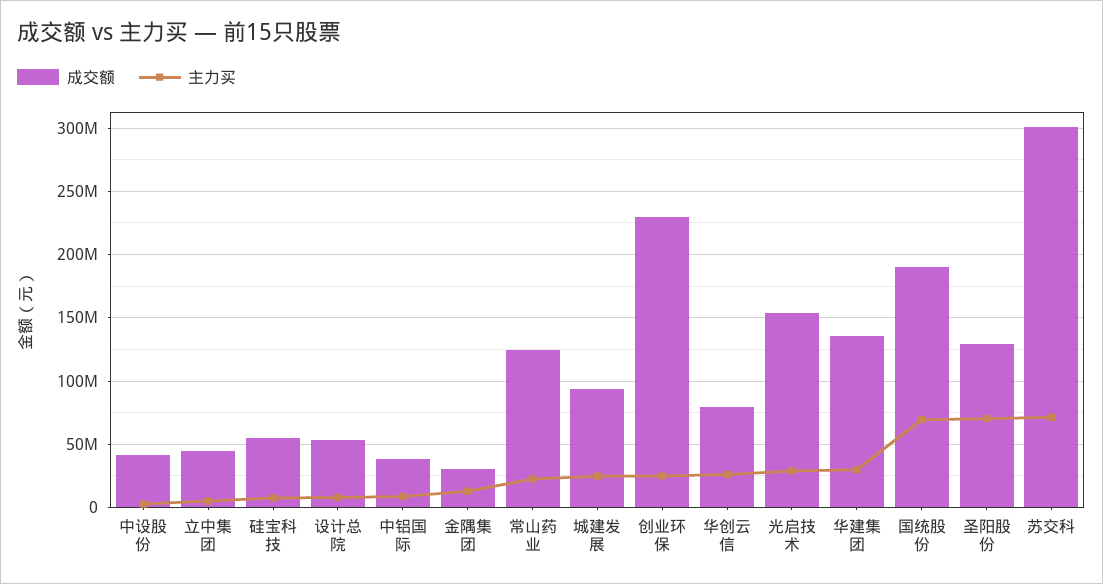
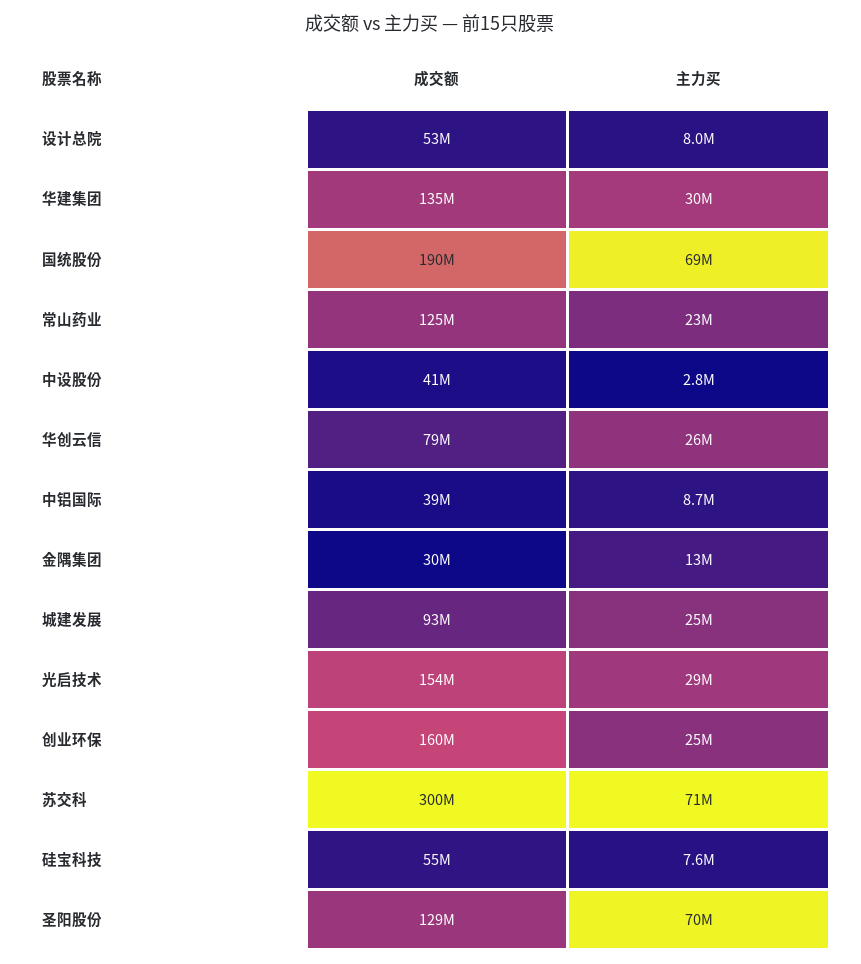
  {
    "成交额": {
      "中设股份": 41000000,
-     "立中集团": 45000000,
      "硅宝科技": 55000000,
      "设计总院": 53000000,
      "中铝国际": 39000000,
      "金隅集团": 30000000,
      "常山药业": 125000000,
      "城建发展": 93000000,
-     "创业环保": 230000000,
+     "创业环保": 160000000,
      "华创云信": 79000000,
      "光启技术": 154000000,
      "华建集团": 135000000,
      "国统股份": 190000000,
      "圣阳股份": 129000000,
      "苏交科": 300000000
    },
    "主力买": {
      "中设股份": 2800000,
-     "立中集团": 5000000,
      "硅宝科技": 7600000,
      "设计总院": 8000000,
      "中铝国际": 8700000,
      "金隅集团": 13000000,
      "常山药业": 23000000,
      "城建发展": 25000000,
      "创业环保": 25000000,
      "华创云信": 26000000,
      "光启技术": 29000000,
      "华建集团": 30000000,
      "国统股份": 69000000,
      "圣阳股份": 70000000,
      "苏交科": 71000000
    }
  }

